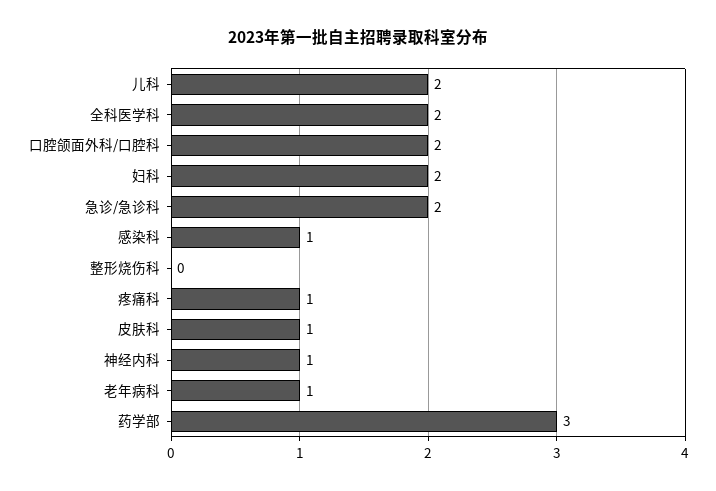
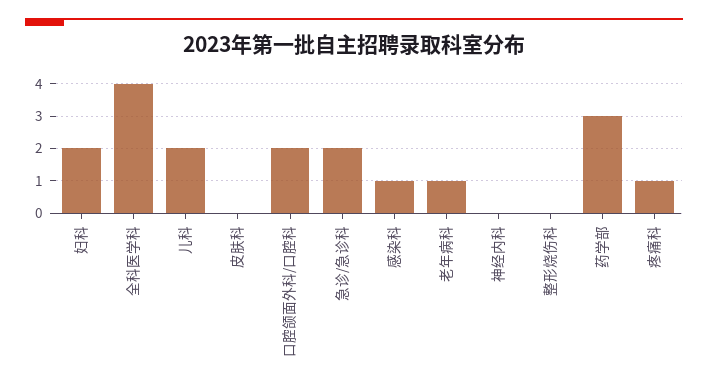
  {
    "儿科": 2,
-   "全科医学科": 2,
+   "全科医学科": 4,
    "口腔颌面外科/口腔科": 2,
    "妇科": 2,
    "急诊/急诊科": 2,
    "感染科": 1,
    "整形烧伤科": 0,
    "疼痛科": 1,
-   "皮肤科": 1,
+   "皮肤科": 0,
-   "神经内科": 1,
+   "神经内科": 0,
    "老年病科": 1,
    "药学部": 3
  }

